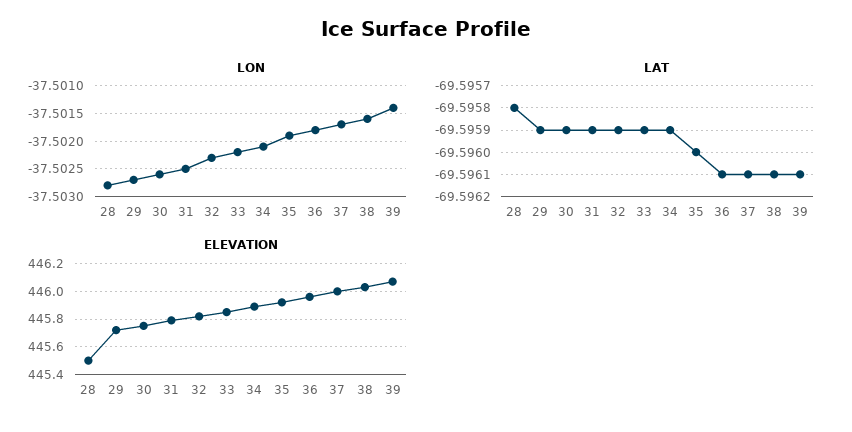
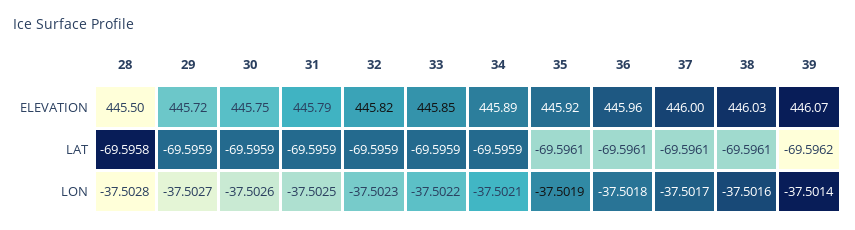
  {
    "LON": {
      "28": -37.5028,
      "29": -37.5027,
      "30": -37.5026,
      "31": -37.5025,
      "32": -37.5023,
      "33": -37.5022,
      "34": -37.5021,
      "35": -37.5019,
      "36": -37.5018,
      "37": -37.5017,
      "38": -37.5016,
      "39": -37.5014
    },
    "LAT": {
      "28": -69.5958,
      "29": -69.5959,
      "30": -69.5959,
      "31": -69.5959,
      "32": -69.5959,
      "33": -69.5959,
      "34": -69.5959,
-     "35": -69.596,
+     "35": -69.5961,
      "36": -69.5961,
      "37": -69.5961,
      "38": -69.5961,
-     "39": -69.5961
+     "39": -69.5962
    },
    "ELEVATION": {
      "28": 445.5,
      "29": 445.72,
      "30": 445.75,
      "31": 445.79,
      "32": 445.82,
      "33": 445.85,
      "34": 445.89,
      "35": 445.92,
      "36": 445.96,
      "37": 446,
      "38": 446.03,
      "39": 446.07
    }
  }

